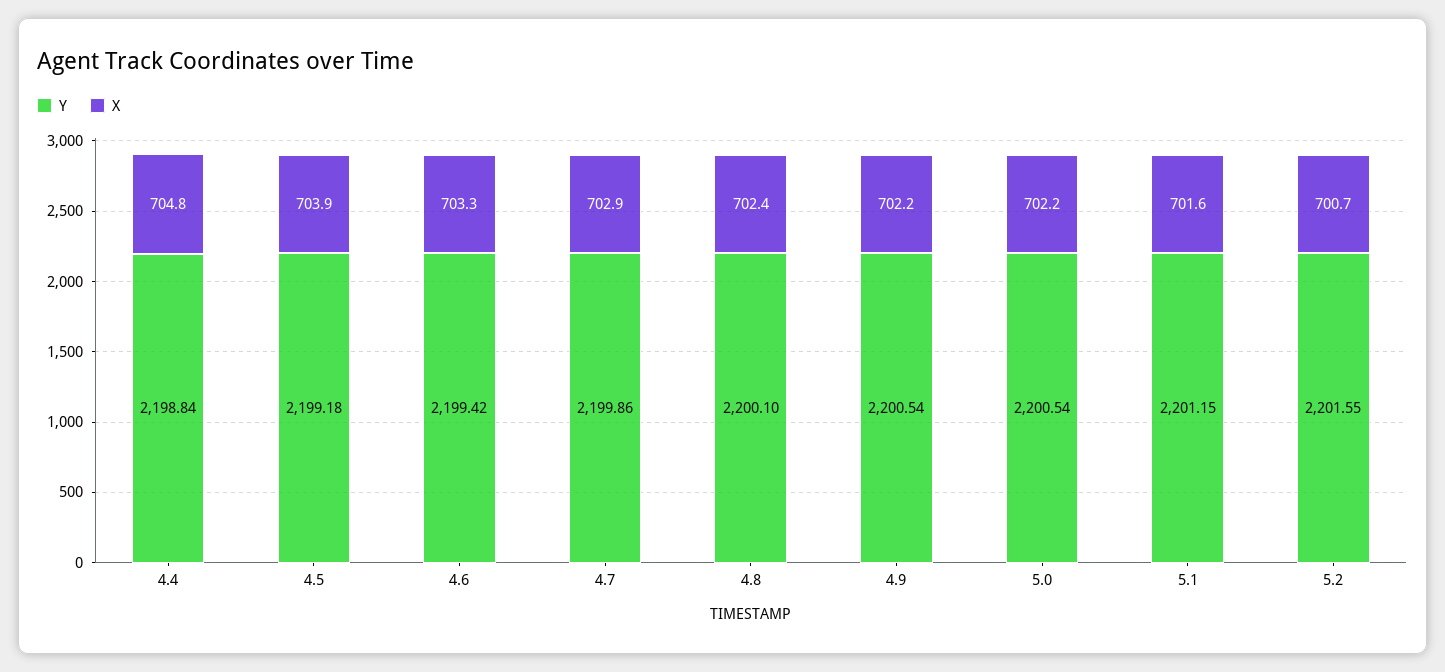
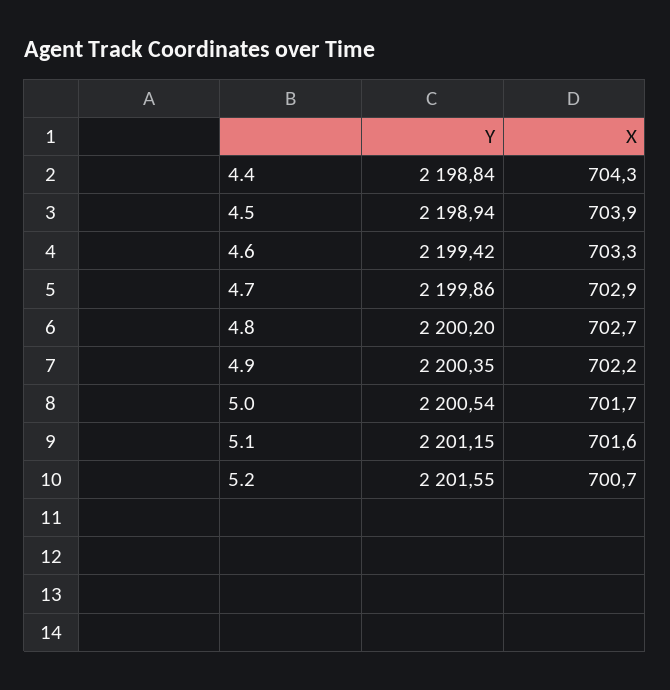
  {
    "Y": {
      "4.4": 2198.84,
-     "4.5": 2199.18,
+     "4.5": 2198.94,
      "4.6": 2199.42,
      "4.7": 2199.86,
-     "4.8": 2200.1,
+     "4.8": 2200.2,
-     "4.9": 2200.54,
+     "4.9": 2200.35,
      "5.0": 2200.54,
      "5.1": 2201.15,
      "5.2": 2201.55
    },
    "X": {
-     "4.4": 704.8,
+     "4.4": 704.3,
      "4.5": 703.9,
      "4.6": 703.3,
      "4.7": 702.9,
-     "4.8": 702.4,
+     "4.8": 702.7,
      "4.9": 702.2,
-     "5.0": 702.2,
+     "5.0": 701.7,
      "5.1": 701.6,
      "5.2": 700.7
    }
  }

